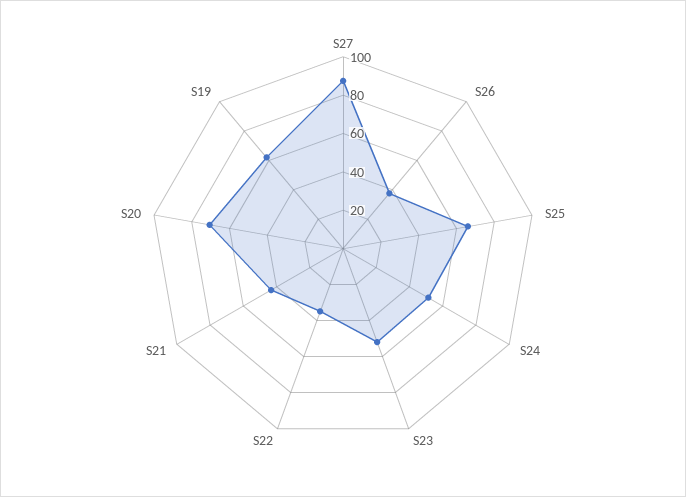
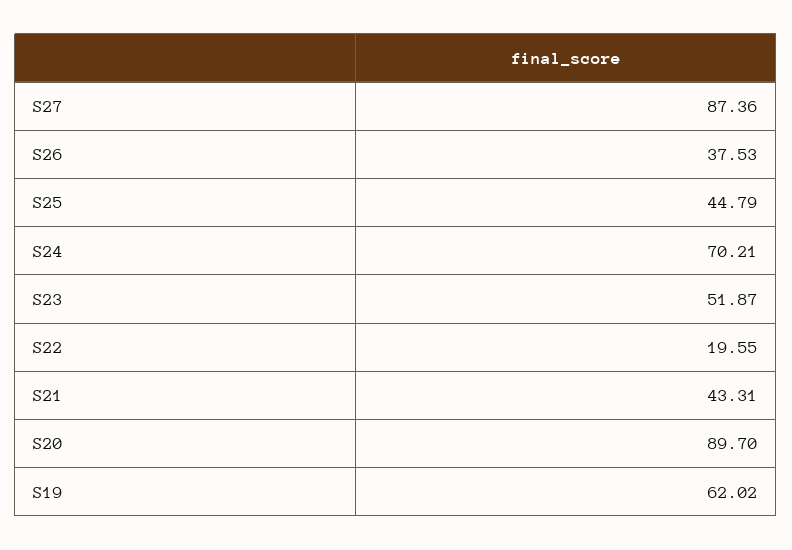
  {
    "S27": 87.36,
    "S26": 37.53,
-   "S25": 65,
+   "S25": 44.79,
-   "S24": 50,
+   "S24": 70.21,
    "S23": 51.87,
-   "S22": 35,
+   "S22": 19.55,
    "S21": 43.31,
-   "S20": 70,
+   "S20": 89.7,
    "S19": 62.02
  }

